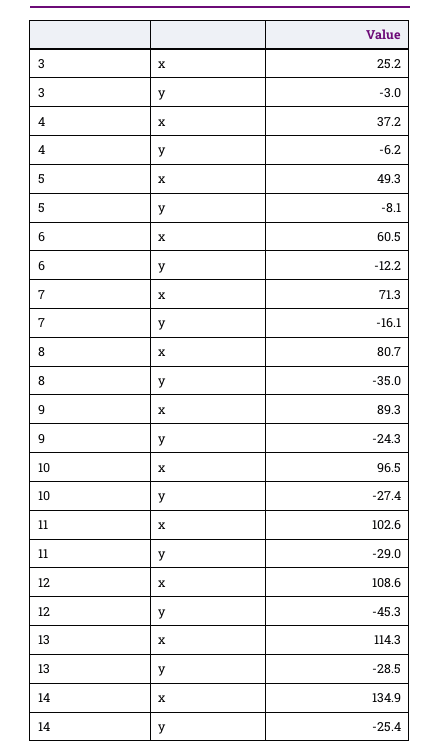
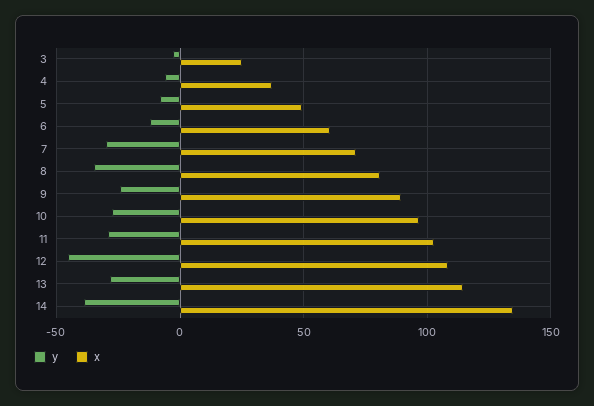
  {
    "x": {
      "3": 25.2,
      "4": 37.2,
      "5": 49.3,
      "6": 60.5,
      "7": 71.3,
      "8": 80.7,
      "9": 89.3,
      "10": 96.5,
      "11": 102.6,
      "12": 108.6,
      "13": 114.3,
      "14": 134.9
    },
    "y": {
      "3": -3,
      "4": -6.2,
      "5": -8.1,
      "6": -12.2,
-     "7": -16.1,
+     "7": -30,
      "8": -35,
      "9": -24.3,
      "10": -27.4,
      "11": -29,
      "12": -45.3,
      "13": -28.5,
-     "14": -25.4
+     "14": -40
    }
  }

